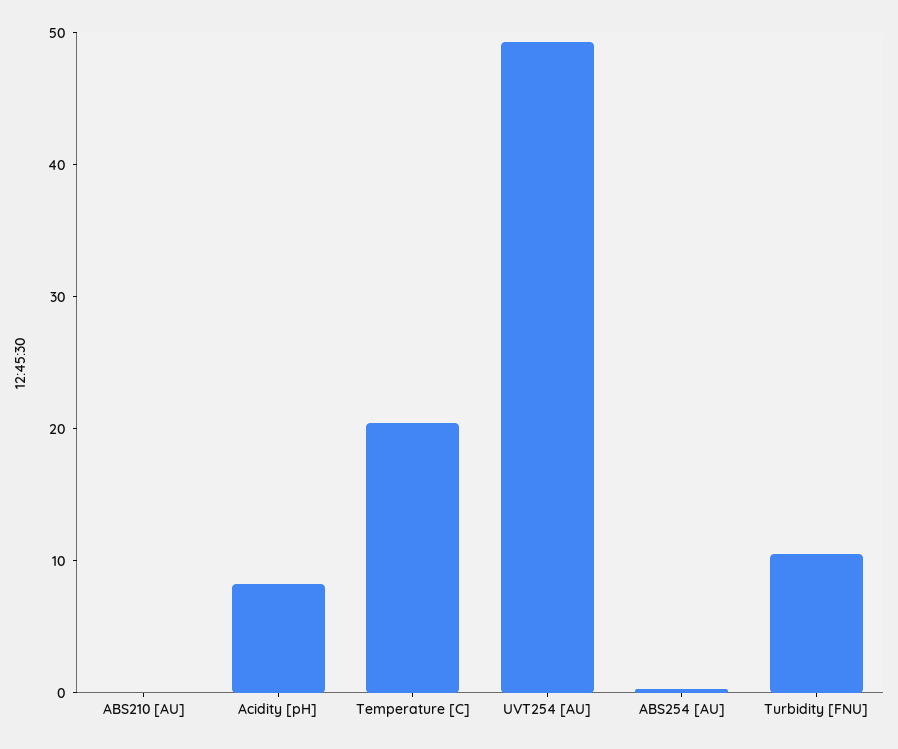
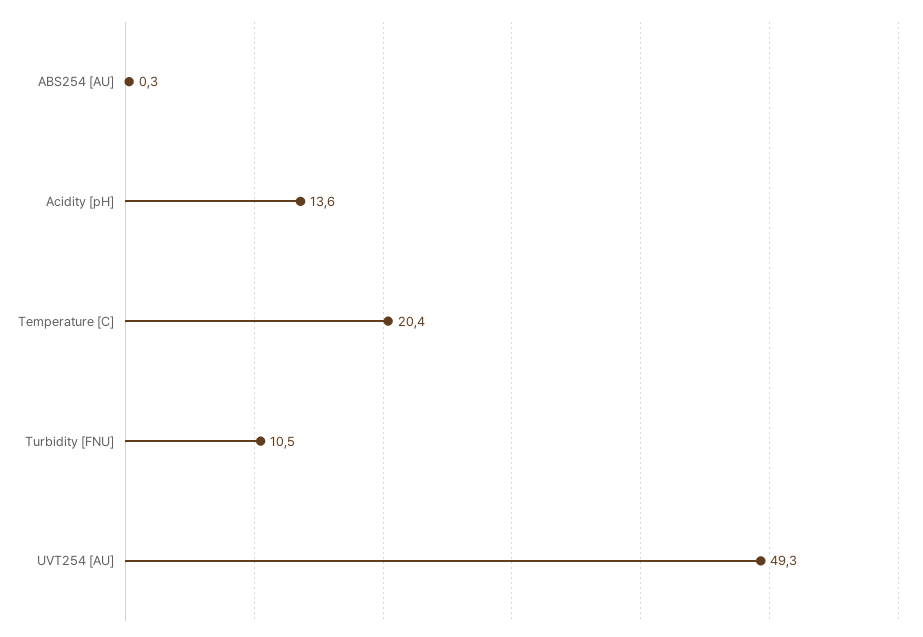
  {
-   "ABS210 [AU]": 0,
-   "Acidity [pH]": 8,
+   "Acidity [pH]": 13.6,
    "Temperature [C]": 20.4,
    "UVT254 [AU]": 49.3,
    "ABS254 [AU]": 0.3,
    "Turbidity [FNU]": 10.5
  }

